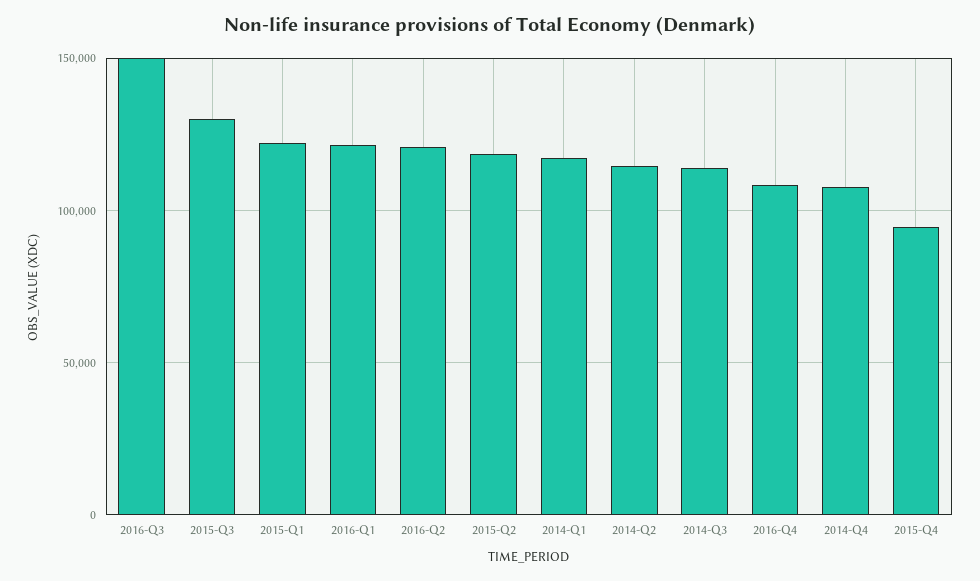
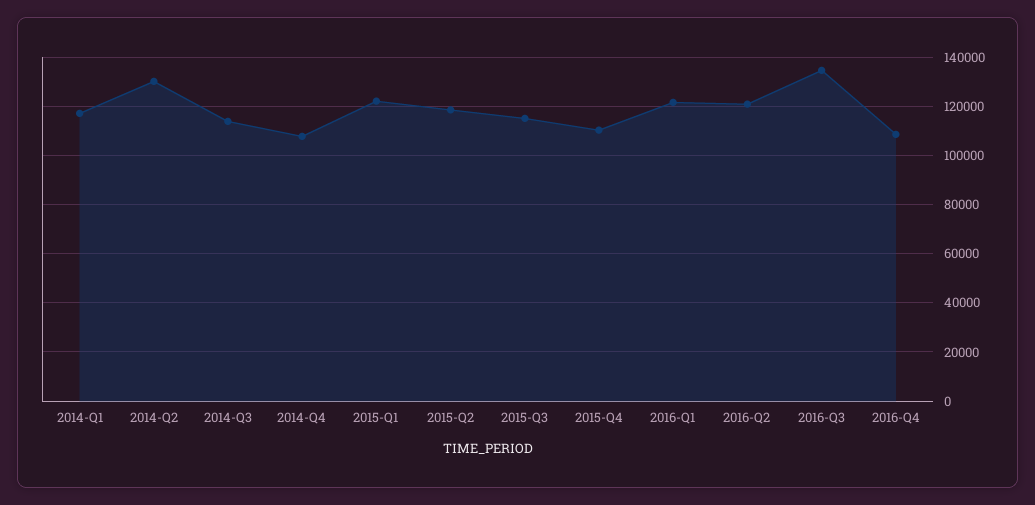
  {
-   "2016-Q3": 150000,
+   "2016-Q3": 135000,
-   "2015-Q3": 130000,
+   "2015-Q3": 115000,
    "2015-Q1": 122500,
    "2016-Q1": 122500,
    "2016-Q2": 120000,
    "2015-Q2": 117500,
    "2014-Q1": 117500,
-   "2014-Q2": 115000,
+   "2014-Q2": 130000,
    "2014-Q3": 115000,
    "2016-Q4": 107500,
    "2014-Q4": 107500,
-   "2015-Q4": 95000
+   "2015-Q4": 110000
  }

